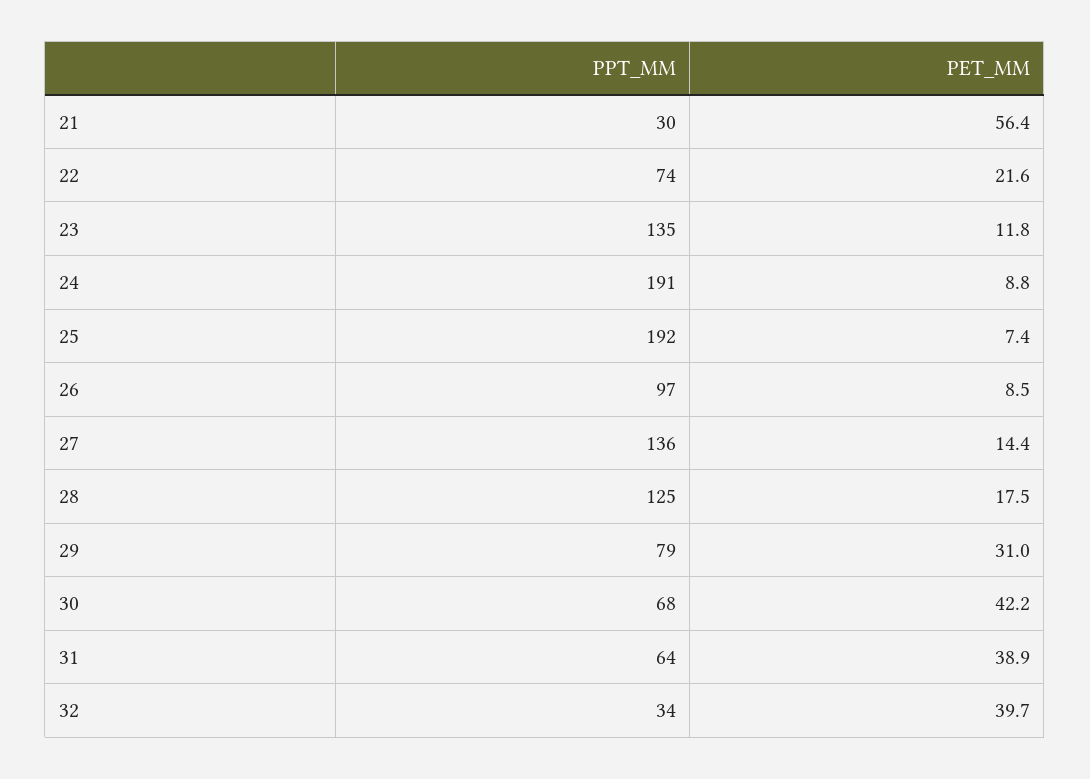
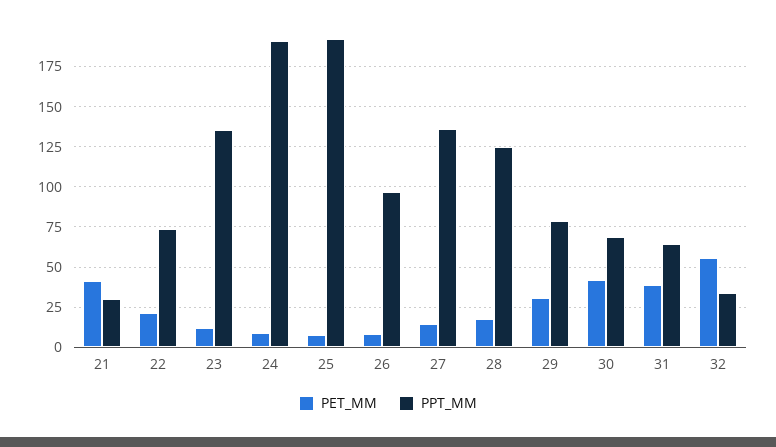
  {
    "PPT_MM": {
      "21": 30,
      "22": 74,
      "23": 135,
      "24": 191,
      "25": 192,
      "26": 97,
      "27": 136,
      "28": 125,
      "29": 79,
      "30": 68,
      "31": 64,
      "32": 34
    },
    "PET_MM": {
-     "21": 56.4,
+     "21": 40,
      "22": 21.6,
      "23": 11.8,
      "24": 8.8,
      "25": 7.4,
      "26": 8.5,
      "27": 14.4,
      "28": 17.5,
      "29": 31,
      "30": 42.2,
      "31": 38.9,
-     "32": 39.7
+     "32": 55
    }
  }

